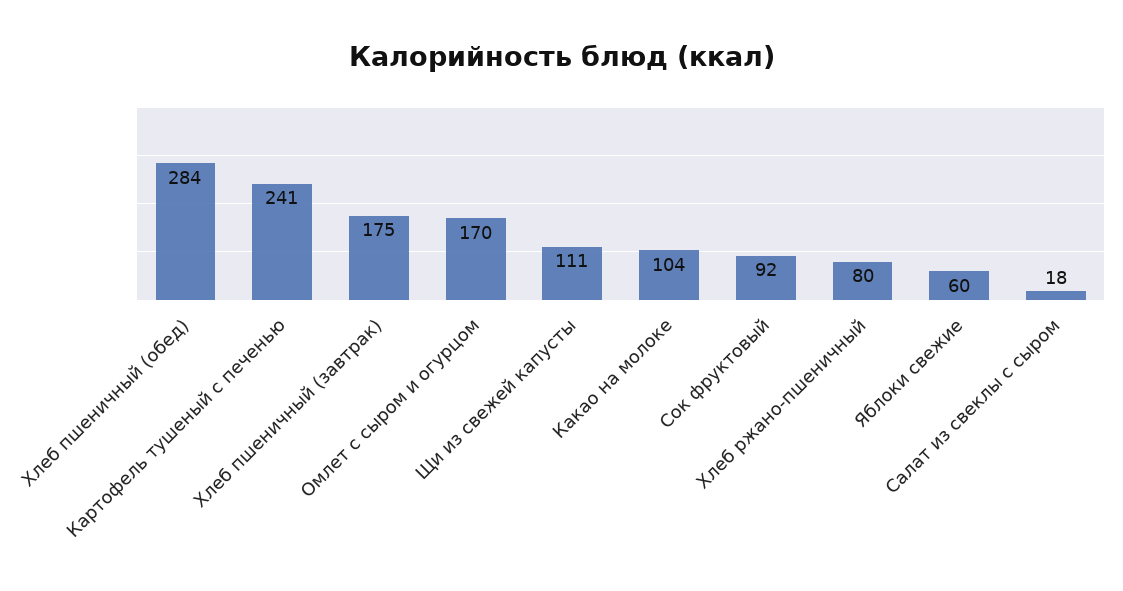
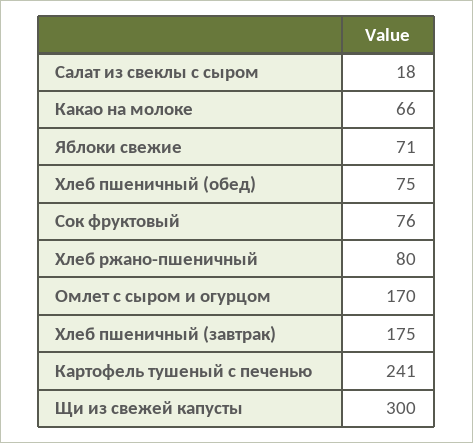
  {
-   "Хлеб пшеничный (обед)": 284,
+   "Хлеб пшеничный (обед)": 75,
    "Картофель тушеный с печенью": 241,
    "Хлеб пшеничный (завтрак)": 175,
    "Омлет с сыром и огурцом": 170,
-   "Щи из свежей капусты": 111,
+   "Щи из свежей капусты": 300,
-   "Какао на молоке": 104,
+   "Какао на молоке": 66,
-   "Сок фруктовый": 92,
+   "Сок фруктовый": 76,
    "Хлеб ржано-пшеничный": 80,
-   "Яблоки свежие": 60,
+   "Яблоки свежие": 71,
    "Салат из свеклы с сыром": 18
  }

